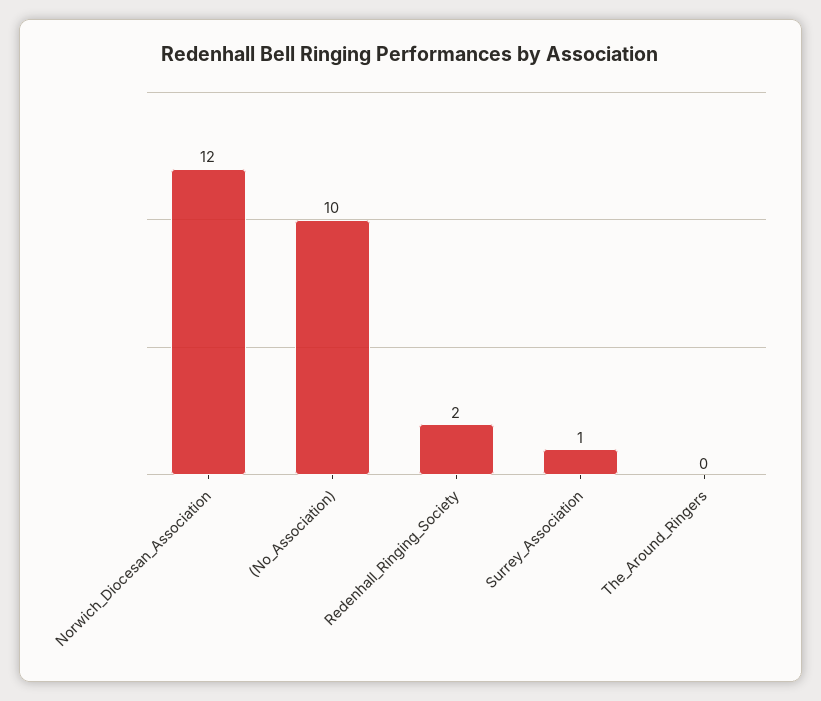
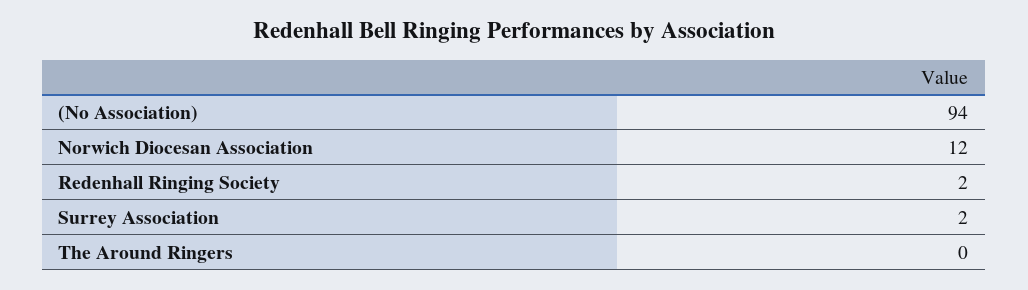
  {
    "Norwich_Diocesan_Association": 12,
-   "(No_Association)": 10,
+   "(No_Association)": 94,
    "Redenhall_Ringing_Society": 2,
-   "Surrey_Association": 1,
+   "Surrey_Association": 2,
    "The_Around_Ringers": 0
  }

